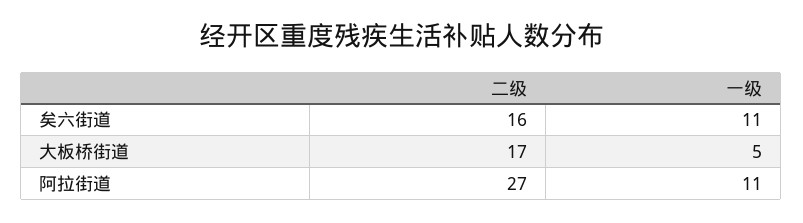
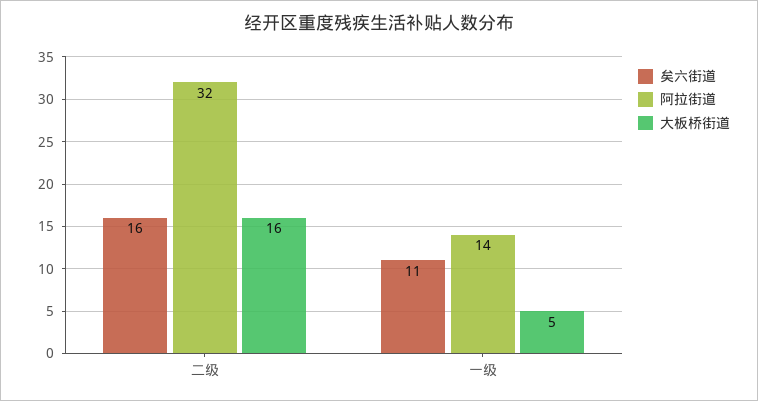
  {
    "矣六街道": {
      "二级": 16,
      "一级": 11
    },
    "大板桥街道": {
-     "二级": 17,
+     "二级": 16,
      "一级": 5
    },
    "阿拉街道": {
-     "二级": 27,
+     "二级": 32,
-     "一级": 11
+     "一级": 14
    }
  }

